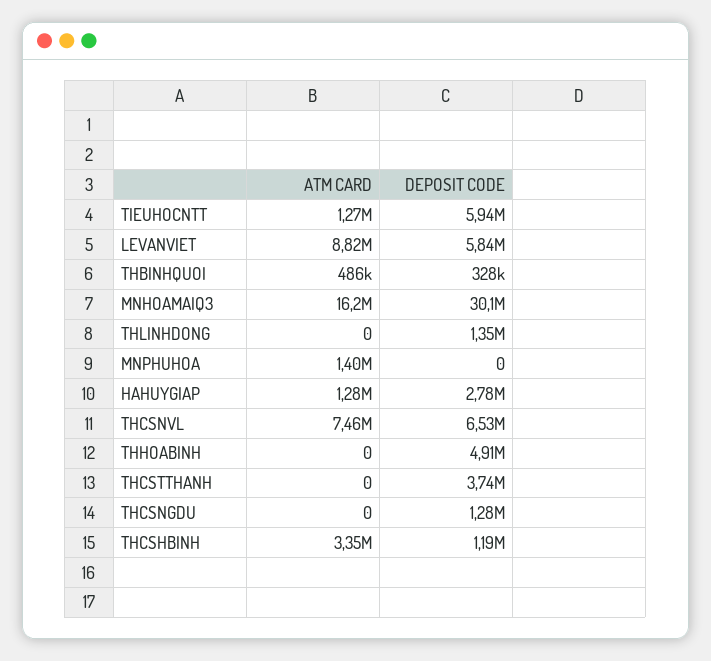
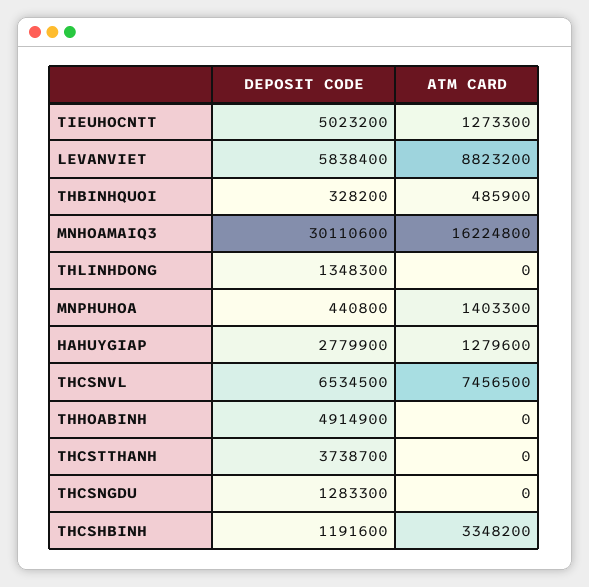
  {
    "ATM CARD": {
      "TIEUHOCNTT": 1273300,
      "LEVANVIET": 8823200,
      "THBINHQUOI": 485900,
      "MNHOAMAIQ3": 16224800,
      "THLINHDONG": 0,
      "MNPHUHOA": 1403300,
      "HAHUYGIAP": 1279600,
      "THCSNVL": 7456500,
      "THHOABINH": 0,
      "THCSTTHANH": 0,
      "THCSNGDU": 0,
      "THCSHBINH": 3348200
    },
    "DEPOSIT CODE": {
-     "TIEUHOCNTT": 5940000,
+     "TIEUHOCNTT": 5023200,
      "LEVANVIET": 5838400,
      "THBINHQUOI": 328200,
      "MNHOAMAIQ3": 30110600,
      "THLINHDONG": 1348300,
-     "MNPHUHOA": 0,
+     "MNPHUHOA": 440800,
      "HAHUYGIAP": 2779900,
      "THCSNVL": 6534500,
      "THHOABINH": 4914900,
      "THCSTTHANH": 3738700,
      "THCSNGDU": 1283300,
      "THCSHBINH": 1191600
    }
  }

